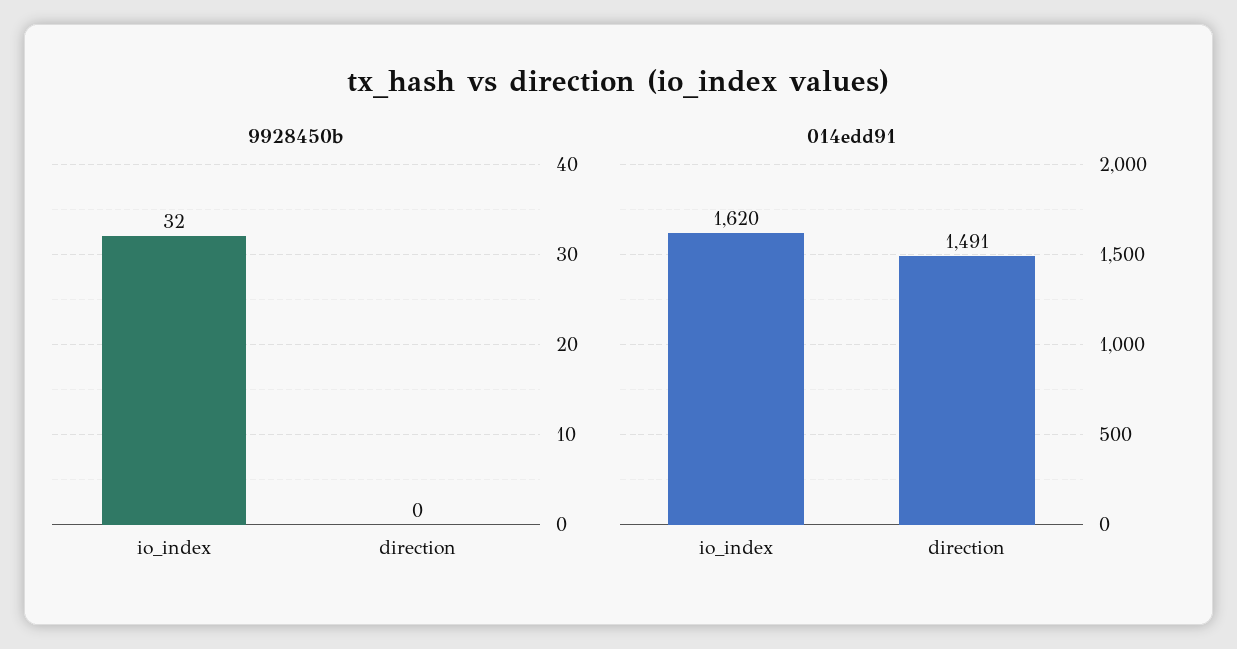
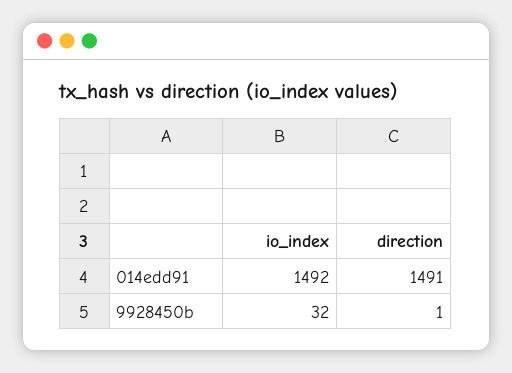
  {
    "9928450b": {
      "io_index": 32,
-     "direction": 0
+     "direction": 1
    },
    "014edd91": {
-     "io_index": 1620,
+     "io_index": 1492,
      "direction": 1491
    }
  }

